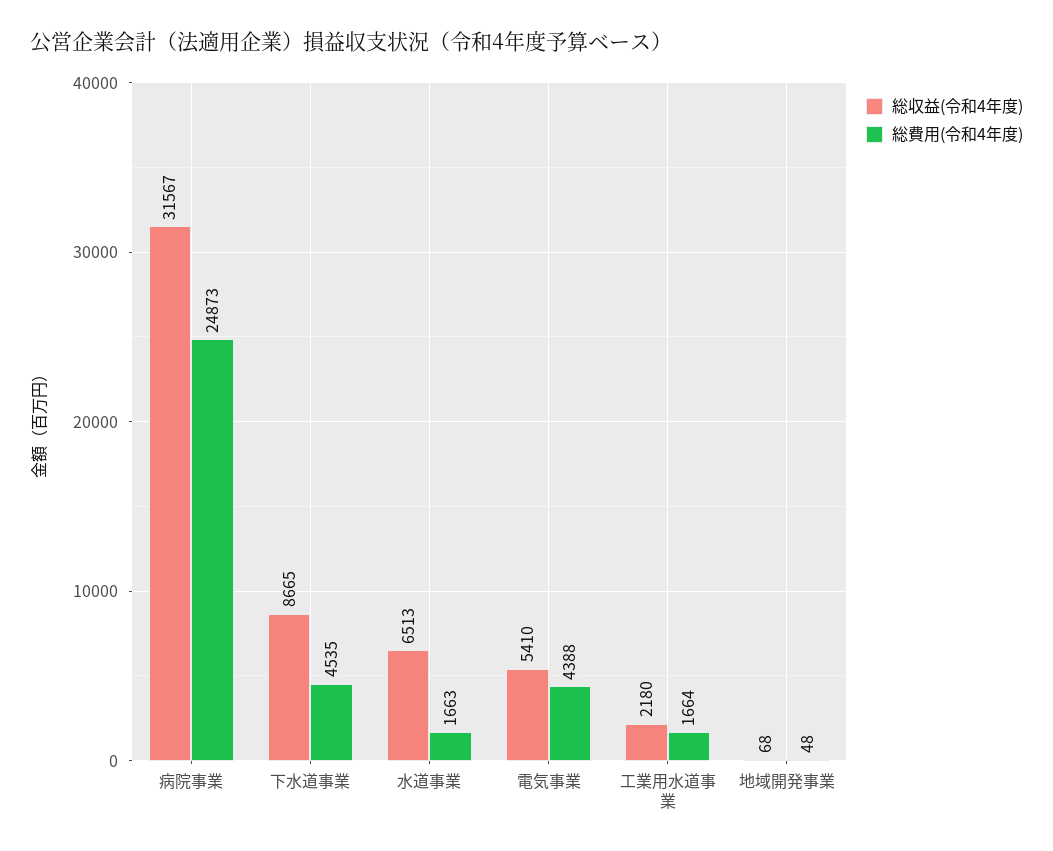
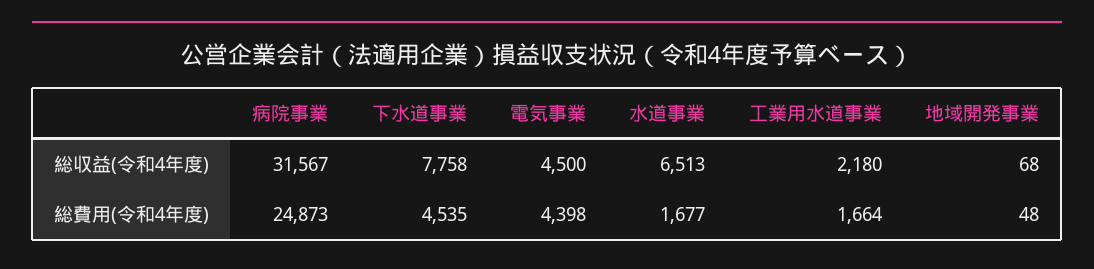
  {
    "総収益(令和4年度)": {
      "病院事業": 31567,
-     "下水道事業": 8665,
+     "下水道事業": 7758,
      "水道事業": 6513,
-     "電気事業": 5410,
+     "電気事業": 4500,
      "工業用水道事業": 2180,
      "地域開発事業": 68
    },
    "総費用(令和4年度)": {
      "病院事業": 24873,
      "下水道事業": 4535,
-     "水道事業": 1663,
+     "水道事業": 1677,
-     "電気事業": 4388,
+     "電気事業": 4398,
      "工業用水道事業": 1664,
      "地域開発事業": 48
    }
  }

